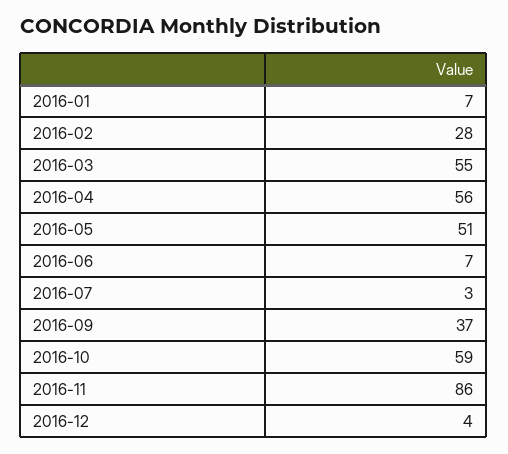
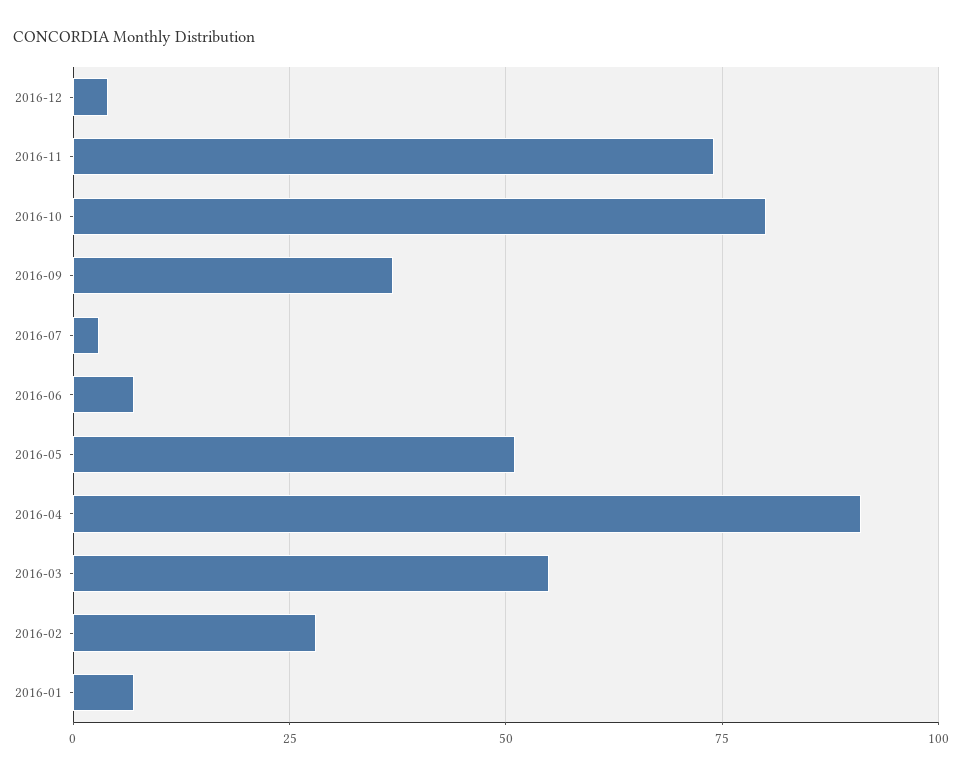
  {
    "2016-01": 7,
    "2016-02": 28,
    "2016-03": 55,
-   "2016-04": 56,
+   "2016-04": 90,
    "2016-05": 51,
    "2016-06": 7,
    "2016-07": 3,
    "2016-09": 37,
-   "2016-10": 59,
+   "2016-10": 80,
-   "2016-11": 86,
+   "2016-11": 75,
    "2016-12": 4
  }

